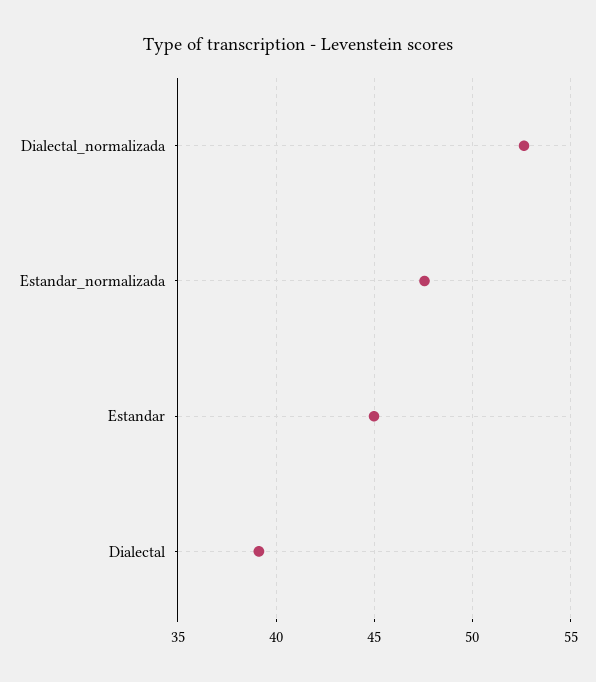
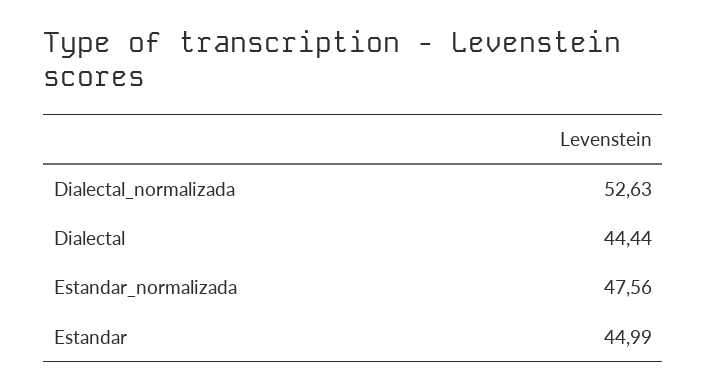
  {
    "Dialectal_normalizada": 52.63,
    "Estandar_normalizada": 47.56,
    "Estandar": 44.99,
-   "Dialectal": 39
+   "Dialectal": 44.44
  }

